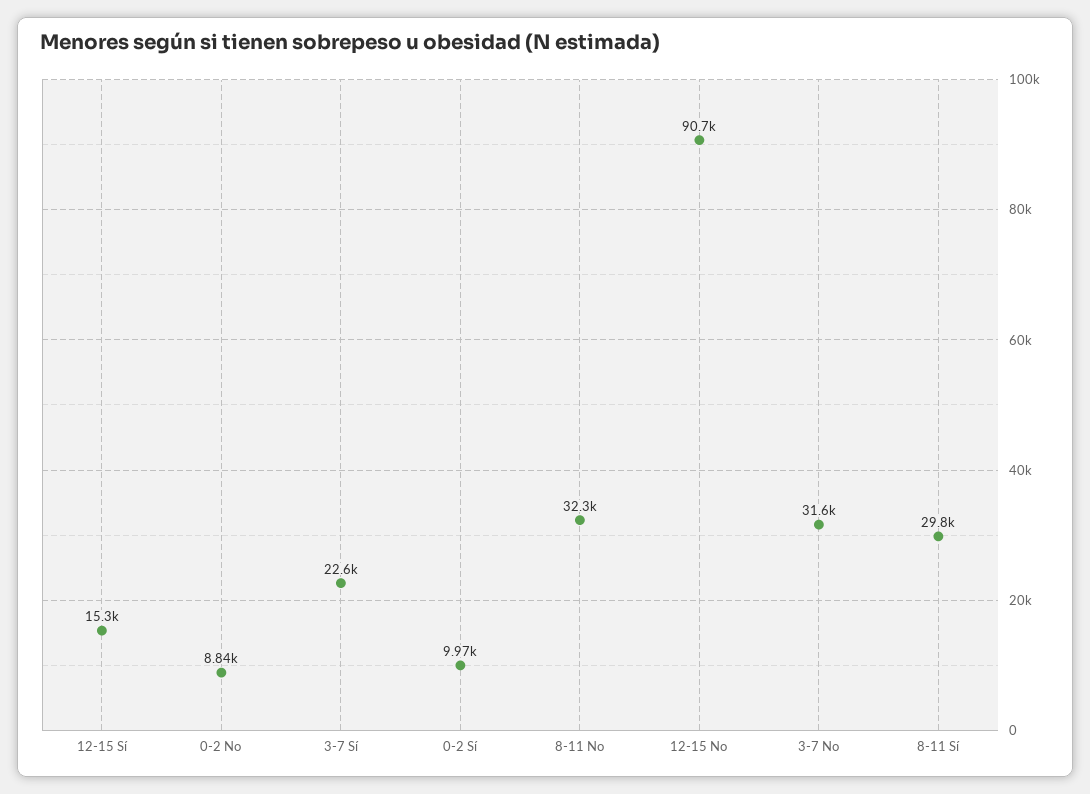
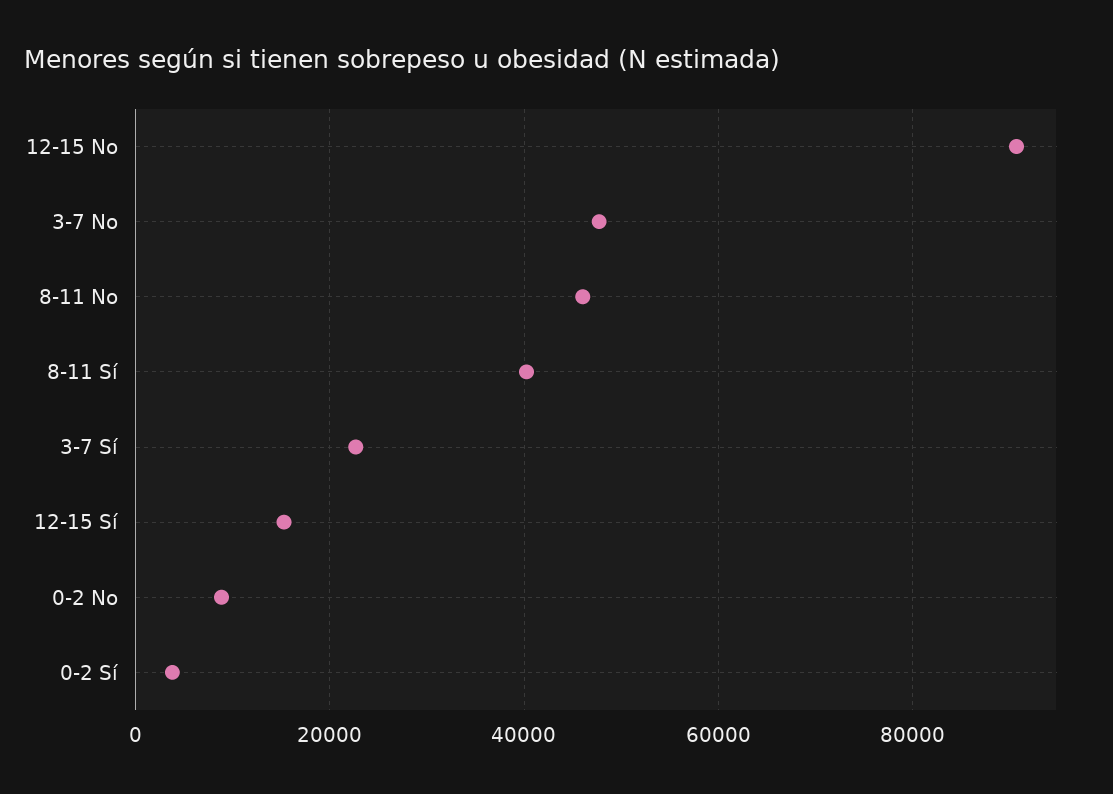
  {
    "12-15 Sí": 15300,
    "0-2 No": 8840,
    "3-7 Sí": 22600,
-   "0-2 Sí": 9970,
+   "0-2 Sí": 4000,
-   "8-11 No": 32300,
+   "8-11 No": 46000,
    "12-15 No": 90700,
-   "3-7 No": 31600,
+   "3-7 No": 48000,
-   "8-11 Sí": 29800
+   "8-11 Sí": 40000
  }

